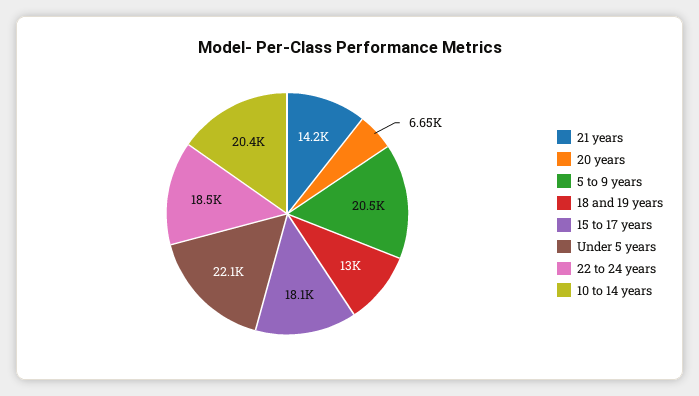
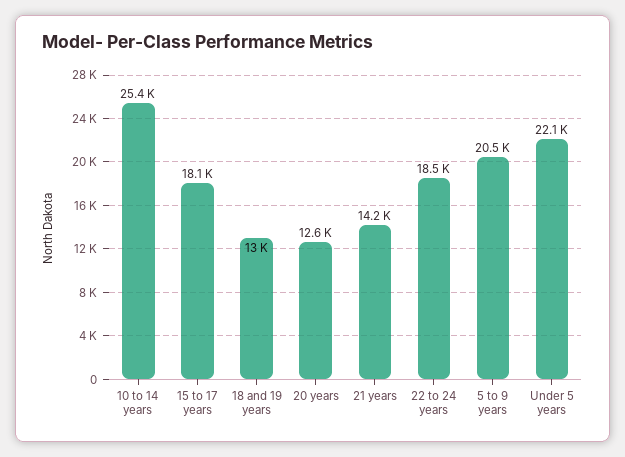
  {
    "21 years": 14200,
-   "20 years": 6650,
+   "20 years": 12600,
    "5 to 9 years": 20500,
    "18 and 19 years": 13000,
    "15 to 17 years": 18100,
    "Under 5 years": 22100,
    "22 to 24 years": 18500,
-   "10 to 14 years": 20400
+   "10 to 14 years": 25400
  }

